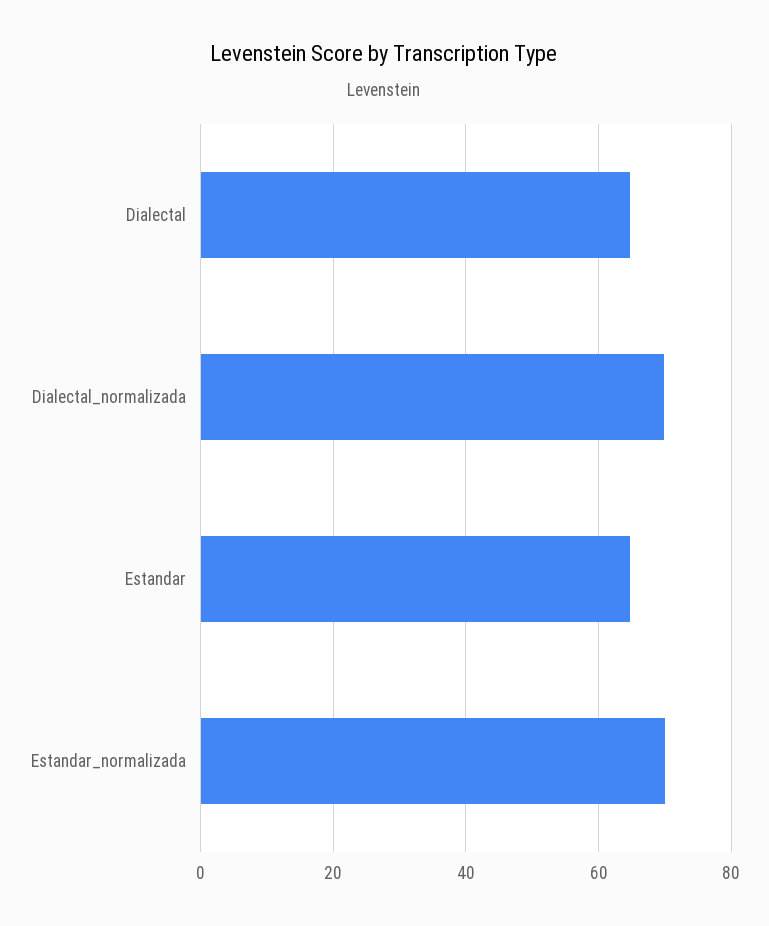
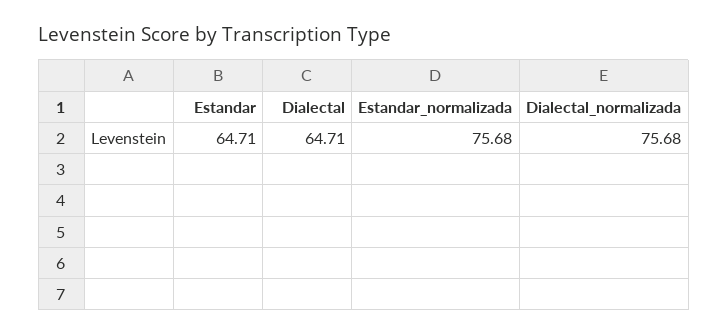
  {
    "Dialectal": 64.71,
-   "Dialectal_normalizada": 70,
+   "Dialectal_normalizada": 75.68,
    "Estandar": 64.71,
-   "Estandar_normalizada": 70
+   "Estandar_normalizada": 75.68
  }

